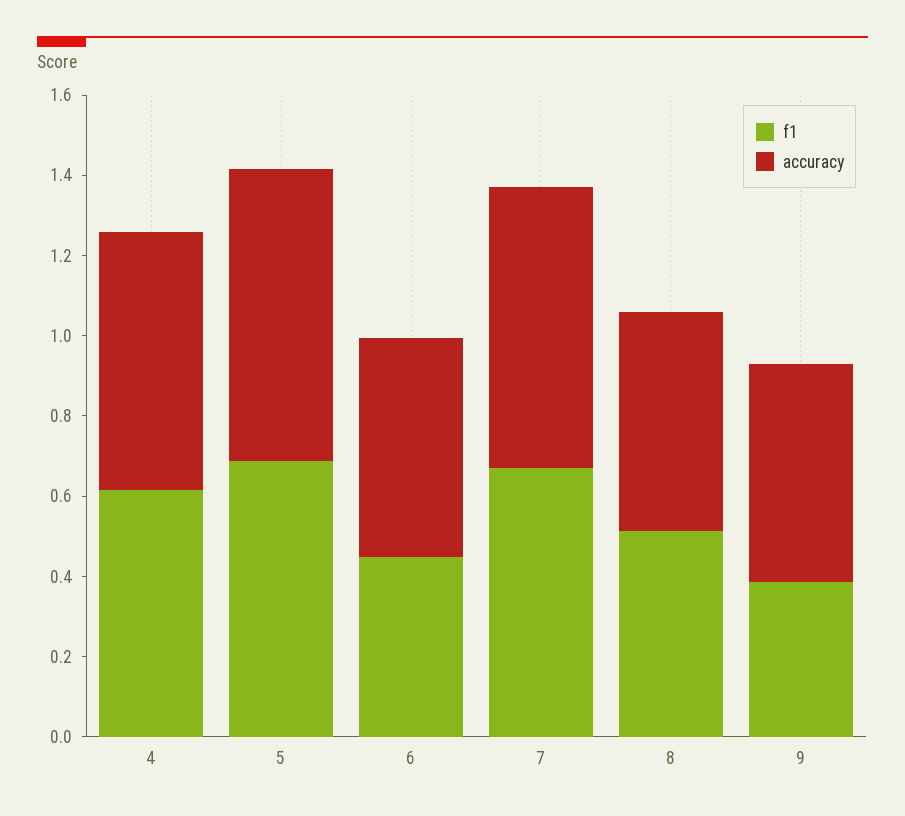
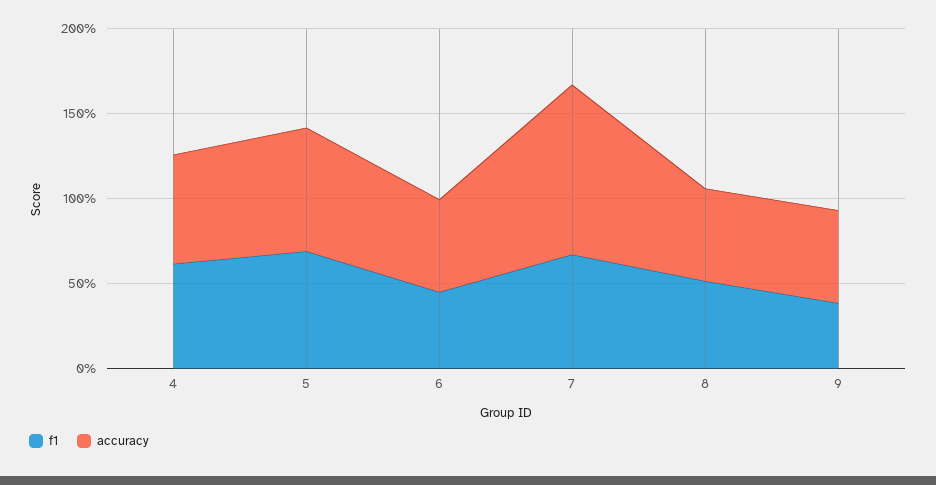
  {
    "f1": {
      "4": 0.6,
      "5": 0.7,
      "6": 0.45,
      "7": 0.65,
      "8": 0.5,
      "9": 0.4
    },
    "accuracy": {
      "4": 0.65,
      "5": 0.75,
      "6": 0.55,
-     "7": 0.7,
+     "7": 1,
      "8": 0.55,
      "9": 0.55
    }
  }

